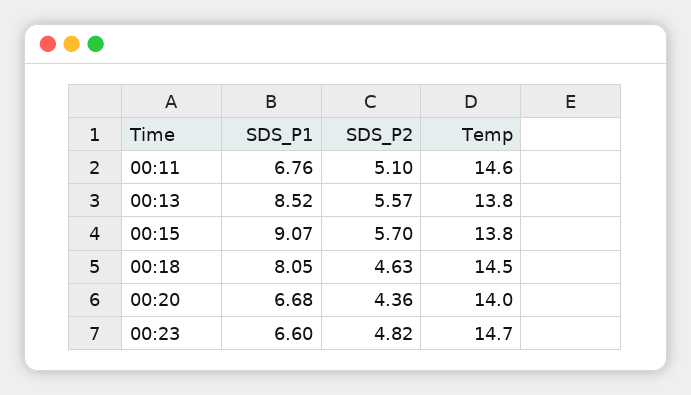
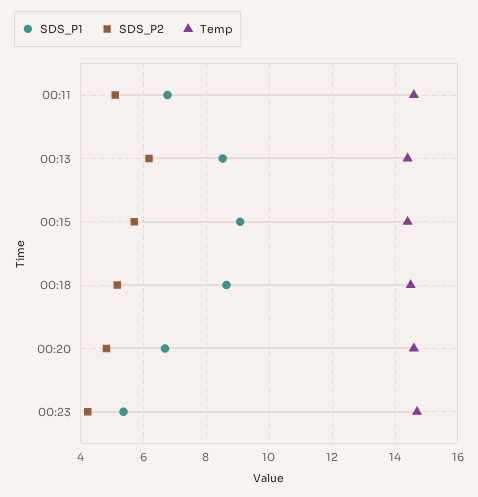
  {
    "SDS_P1": {
      "00:11": 6.76,
      "00:13": 8.52,
      "00:15": 9.07,
-     "00:18": 8.05,
+     "00:18": 8.6,
      "00:20": 6.68,
-     "00:23": 6.6
+     "00:23": 5.4
    },
    "SDS_P2": {
      "00:11": 5.1,
-     "00:13": 5.57,
+     "00:13": 6.2,
      "00:15": 5.7,
-     "00:18": 4.63,
+     "00:18": 5.2,
-     "00:20": 4.36,
+     "00:20": 4.8,
-     "00:23": 4.82
+     "00:23": 4.2
    },
    "Temp": {
      "00:11": 14.6,
-     "00:13": 13.8,
+     "00:13": 14.4,
-     "00:15": 13.8,
+     "00:15": 14.4,
      "00:18": 14.5,
-     "00:20": 14,
+     "00:20": 14.6,
      "00:23": 14.7
    }
  }

